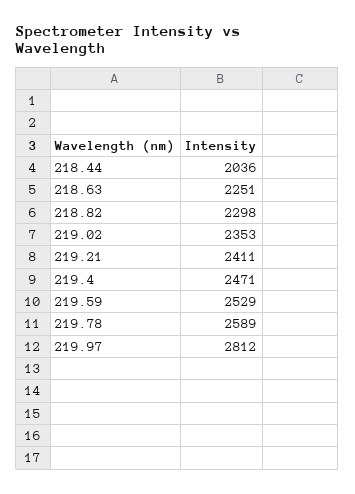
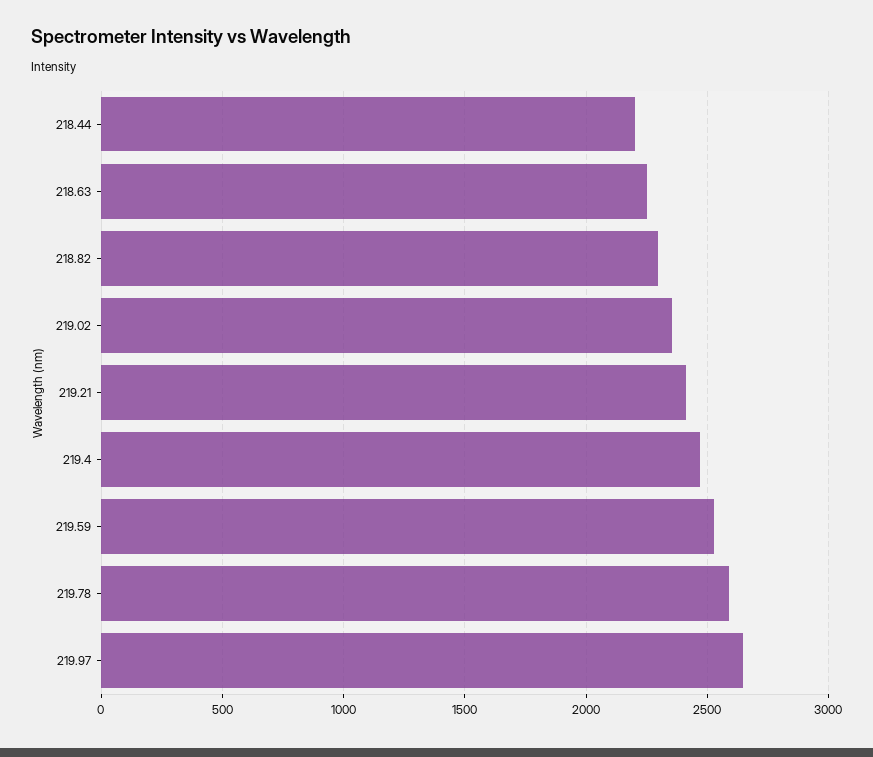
  {
-   "218.44": 2036,
+   "218.44": 2200,
    "218.63": 2251,
    "218.82": 2298,
    "219.02": 2353,
    "219.21": 2411,
    "219.4": 2471,
    "219.59": 2529,
    "219.78": 2589,
-   "219.97": 2812
+   "219.97": 2650
  }

